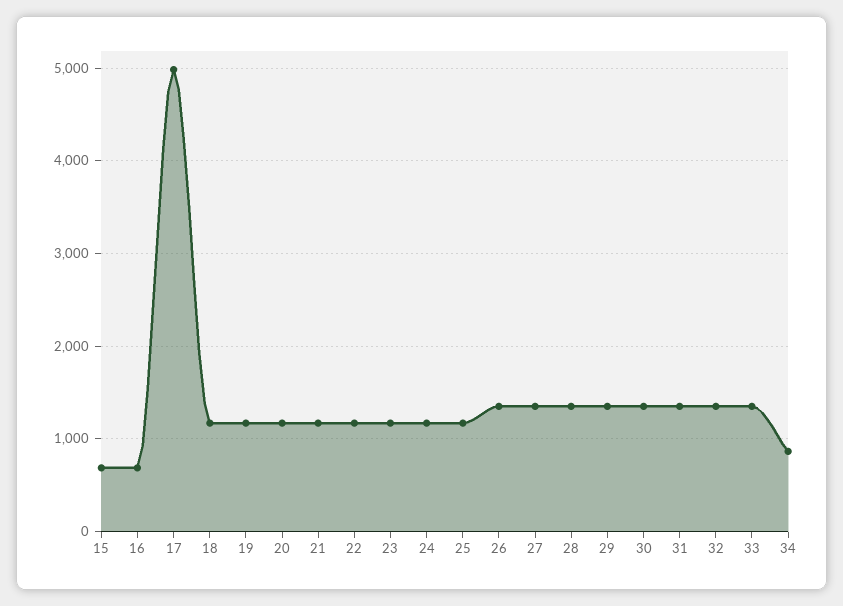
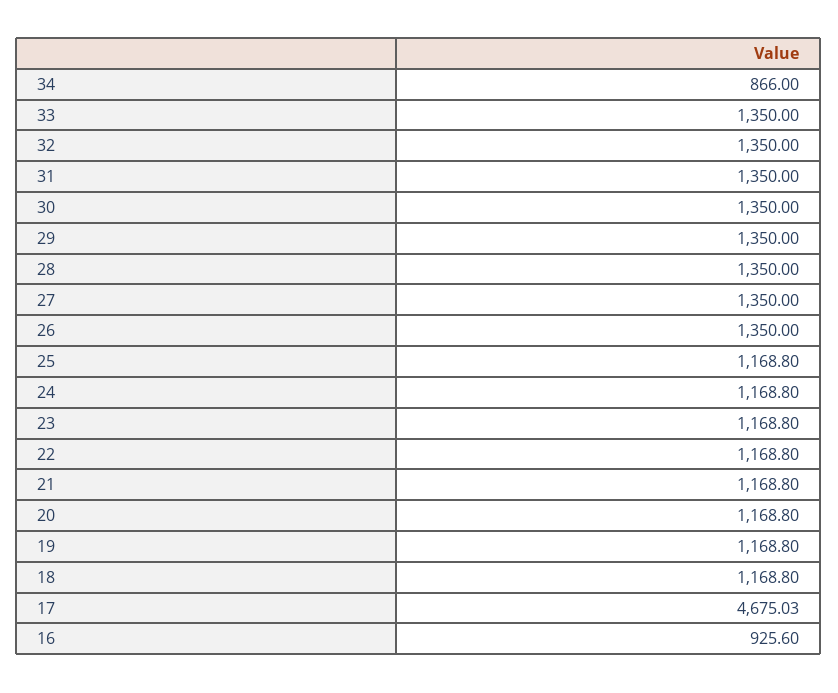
  {
-   "15": 700,
-   "16": 700,
+   "16": 925.6,
-   "17": 5000,
+   "17": 4675.03,
    "18": 1168.8,
    "19": 1168.8,
    "20": 1168.8,
    "21": 1168.8,
    "22": 1168.8,
    "23": 1168.8,
    "24": 1168.8,
    "25": 1168.8,
    "26": 1350,
    "27": 1350,
    "28": 1350,
    "29": 1350,
    "30": 1350,
    "31": 1350,
    "32": 1350,
    "33": 1350,
    "34": 866
  }

